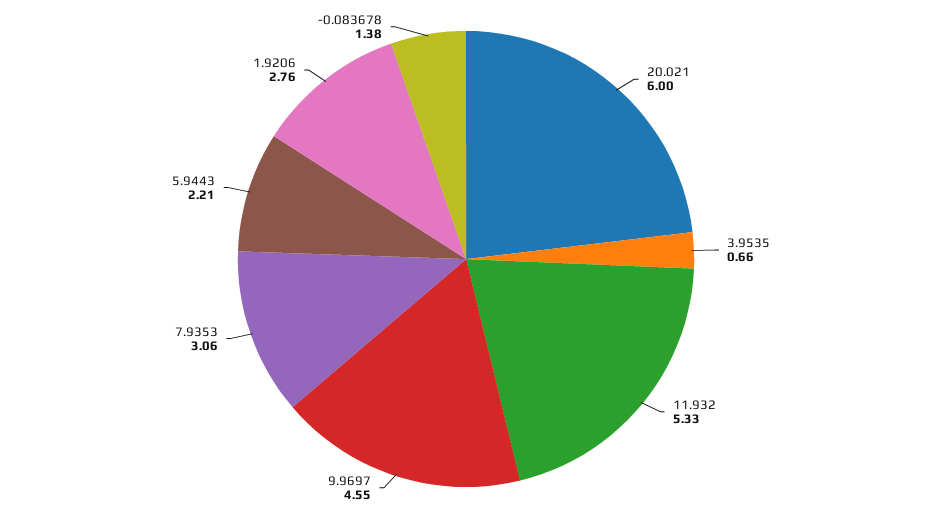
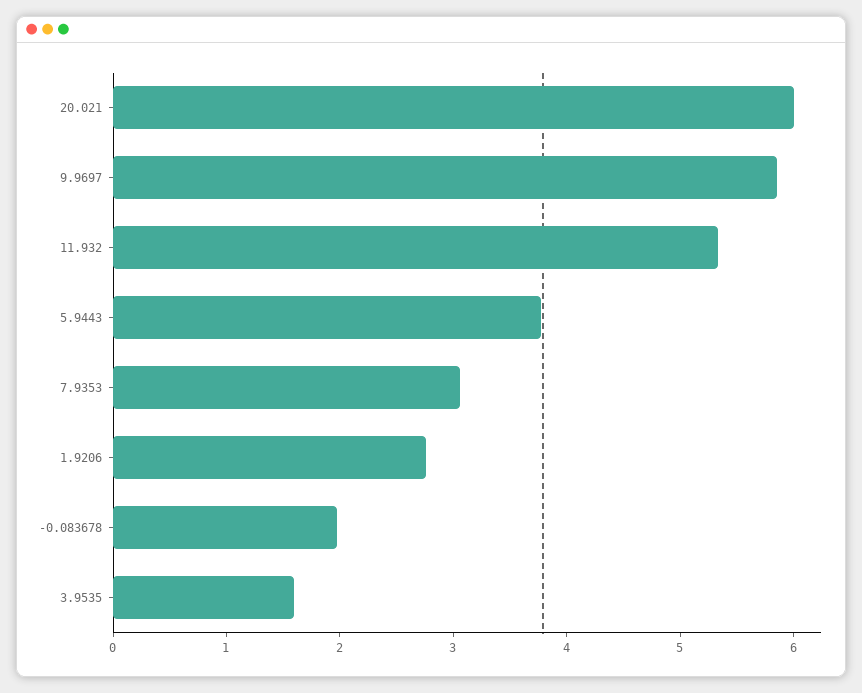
  {
    "20.021": 6,
-   "3.9535": 0.66,
+   "3.9535": 1.6,
    "11.932": 5.33,
-   "9.9697": 4.55,
+   "9.9697": 5.8,
    "7.9353": 3.06,
-   "5.9443": 2.21,
+   "5.9443": 3.8,
    "1.9206": 2.76,
-   "-0.083678": 1.38
+   "-0.083678": 2
  }

